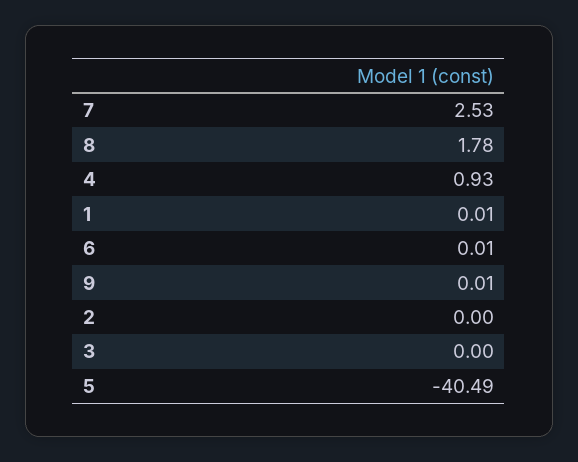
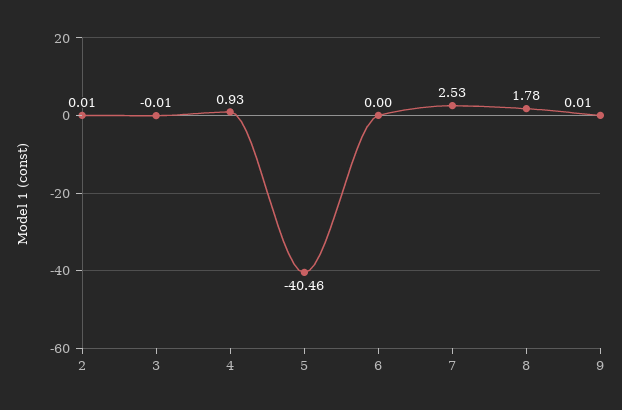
  {
    "7": 2.53,
    "8": 1.78,
    "4": 0.93,
-   "1": 0.01,
-   "6": 0.01,
+   "6": 0,
    "9": 0.01,
-   "2": 0,
+   "2": 0.01,
-   "3": 0,
+   "3": -0.01,
-   "5": -40.49
+   "5": -40.46
  }

